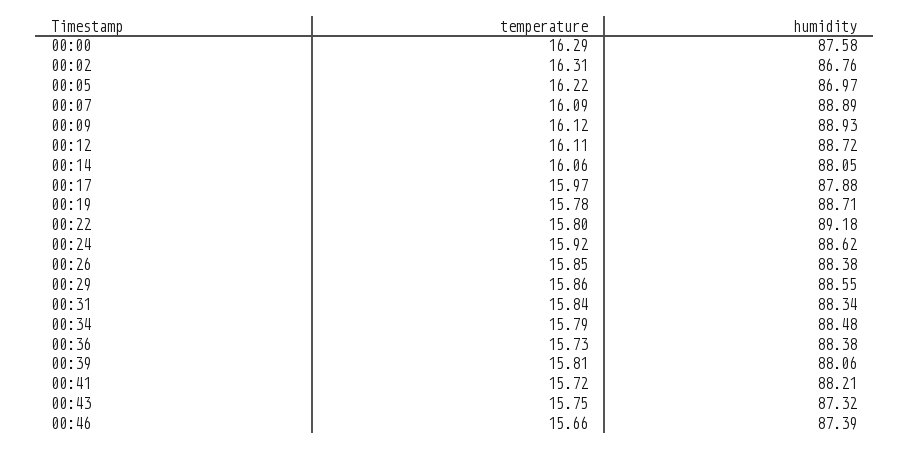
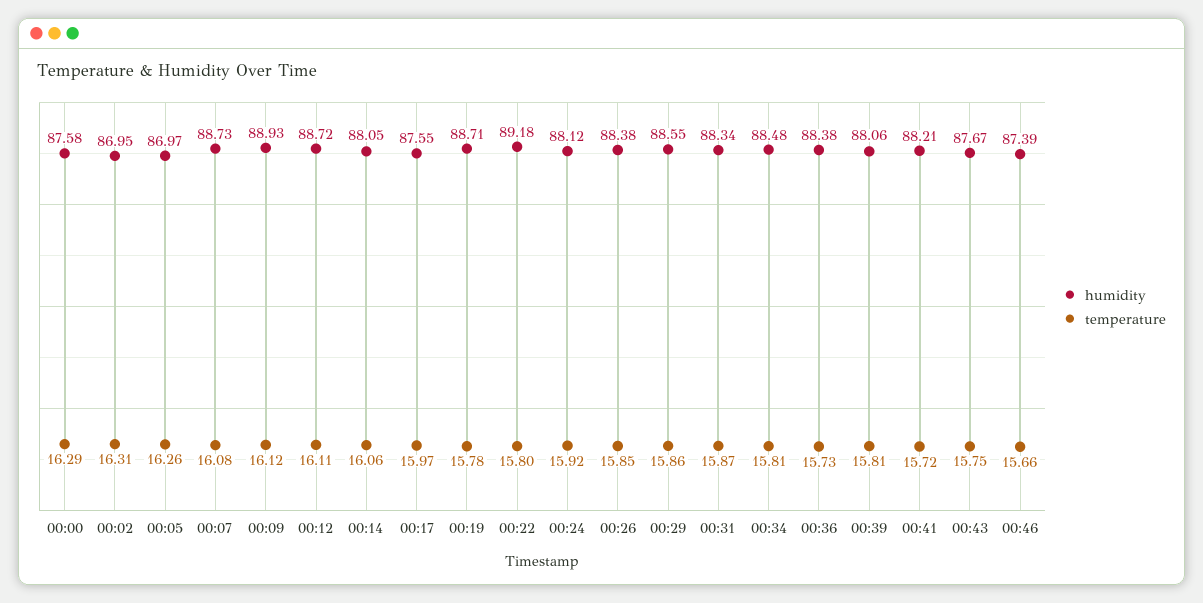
  {
    "temperature": {
      "00:00": 16.29,
      "00:02": 16.31,
-     "00:05": 16.22,
+     "00:05": 16.26,
-     "00:07": 16.09,
+     "00:07": 16.08,
      "00:09": 16.12,
      "00:12": 16.11,
      "00:14": 16.06,
      "00:17": 15.97,
      "00:19": 15.78,
      "00:22": 15.8,
      "00:24": 15.92,
      "00:26": 15.85,
      "00:29": 15.86,
-     "00:31": 15.84,
+     "00:31": 15.87,
-     "00:34": 15.79,
+     "00:34": 15.81,
      "00:36": 15.73,
      "00:39": 15.81,
      "00:41": 15.72,
      "00:43": 15.75,
      "00:46": 15.66
    },
    "humidity": {
      "00:00": 87.58,
-     "00:02": 86.76,
+     "00:02": 86.95,
      "00:05": 86.97,
-     "00:07": 88.89,
+     "00:07": 88.73,
      "00:09": 88.93,
      "00:12": 88.72,
      "00:14": 88.05,
-     "00:17": 87.88,
+     "00:17": 87.55,
      "00:19": 88.71,
      "00:22": 89.18,
-     "00:24": 88.62,
+     "00:24": 88.12,
      "00:26": 88.38,
      "00:29": 88.55,
      "00:31": 88.34,
      "00:34": 88.48,
      "00:36": 88.38,
      "00:39": 88.06,
      "00:41": 88.21,
-     "00:43": 87.32,
+     "00:43": 87.67,
      "00:46": 87.39
    }
  }

